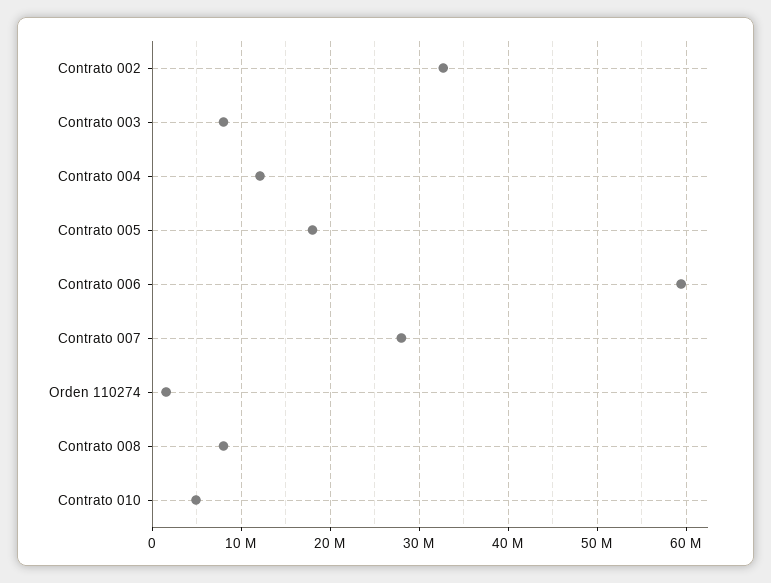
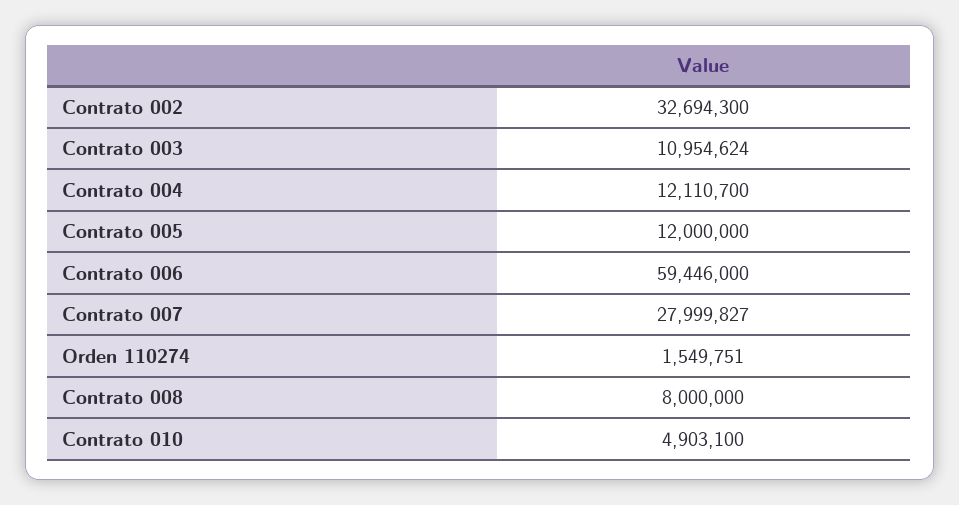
  {
    "Contrato 002": 32694300,
-   "Contrato 003": 8000000,
+   "Contrato 003": 10954624,
    "Contrato 004": 12110700,
-   "Contrato 005": 18000000,
+   "Contrato 005": 12000000,
    "Contrato 006": 59446000,
    "Contrato 007": 27999827,
    "Orden 110274": 1549751,
    "Contrato 008": 8000000,
    "Contrato 010": 4903100
  }

